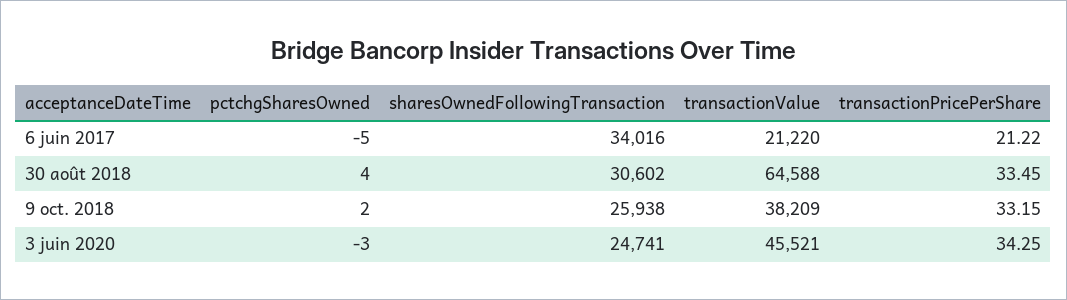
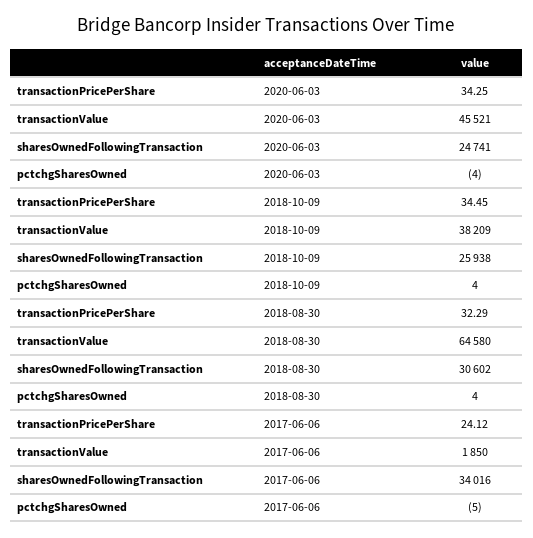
  {
    "pctchgSharesOwned": {
      "6 juin 2017": -5,
      "30 août 2018": 4,
-     "9 oct. 2018": 2,
+     "9 oct. 2018": 4,
-     "3 juin 2020": -3
+     "3 juin 2020": -4
    },
    "sharesOwnedFollowingTransaction": {
      "6 juin 2017": 34016,
      "30 août 2018": 30602,
      "9 oct. 2018": 25938,
      "3 juin 2020": 24741
    },
    "transactionValue": {
-     "6 juin 2017": 21220,
+     "6 juin 2017": 1850,
-     "30 août 2018": 64588,
+     "30 août 2018": 64580,
      "9 oct. 2018": 38209,
      "3 juin 2020": 45521
    },
    "transactionPricePerShare": {
-     "6 juin 2017": 21.22,
+     "6 juin 2017": 24.12,
-     "30 août 2018": 33.45,
+     "30 août 2018": 32.29,
-     "9 oct. 2018": 33.15,
+     "9 oct. 2018": 34.45,
      "3 juin 2020": 34.25
    }
  }

